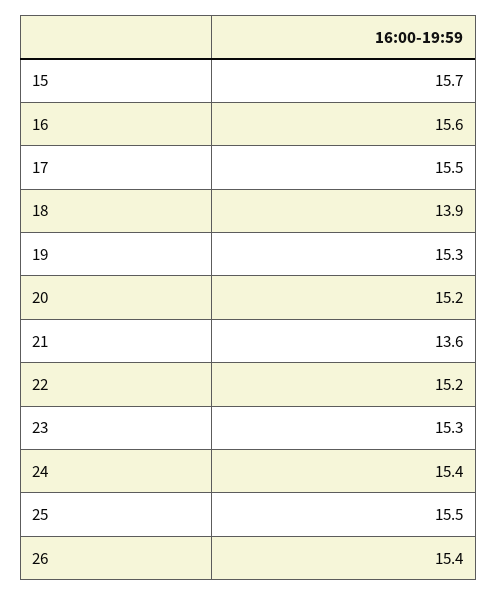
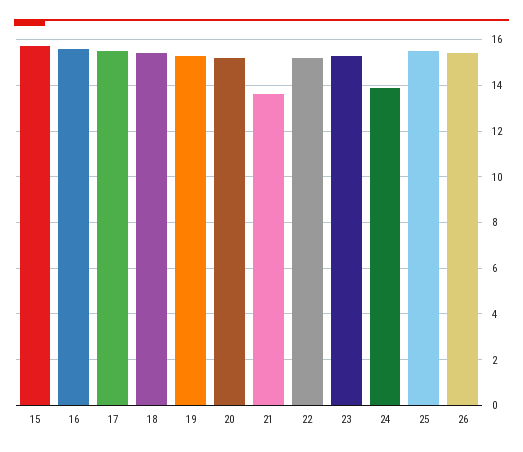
  {
    "15": 15.7,
    "16": 15.6,
    "17": 15.5,
-   "18": 13.9,
+   "18": 15.5,
    "19": 15.3,
    "20": 15.2,
    "21": 13.6,
    "22": 15.2,
    "23": 15.3,
-   "24": 15.4,
+   "24": 14,
    "25": 15.5,
    "26": 15.4
  }

